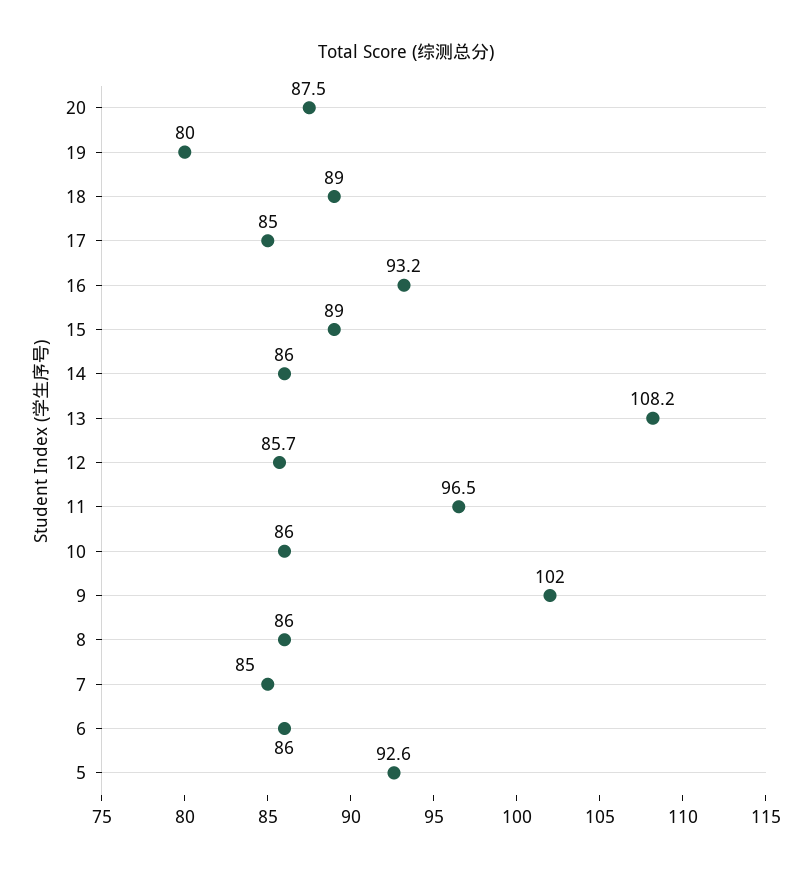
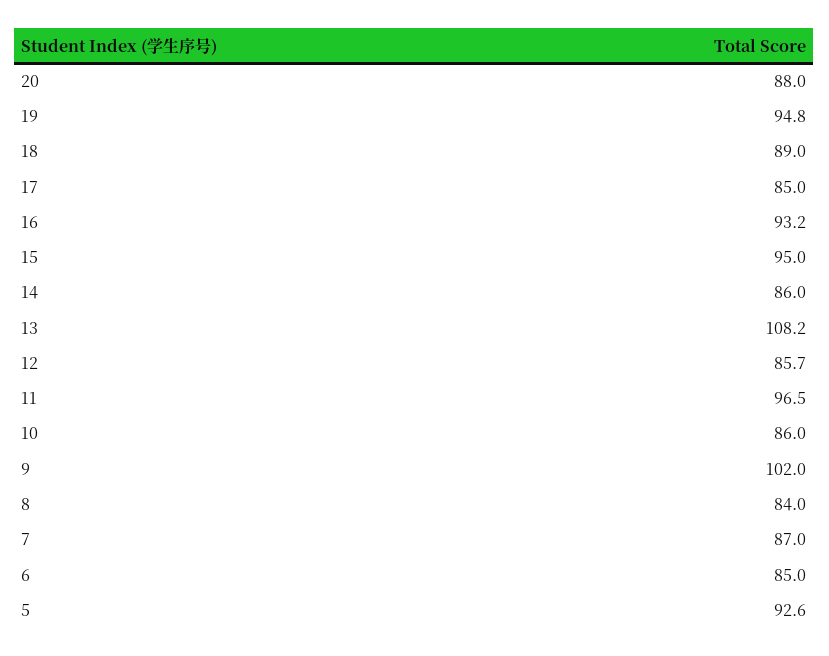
  {
-   "20": 87.5,
+   "20": 88,
-   "19": 80,
+   "19": 94.8,
    "18": 89,
    "17": 85,
    "16": 93.2,
-   "15": 89,
+   "15": 95,
    "14": 86,
    "13": 108.2,
    "12": 85.7,
    "11": 96.5,
    "10": 86,
    "9": 102,
-   "8": 86,
+   "8": 84,
-   "7": 85,
+   "7": 87,
-   "6": 86,
+   "6": 85,
    "5": 92.6
  }

